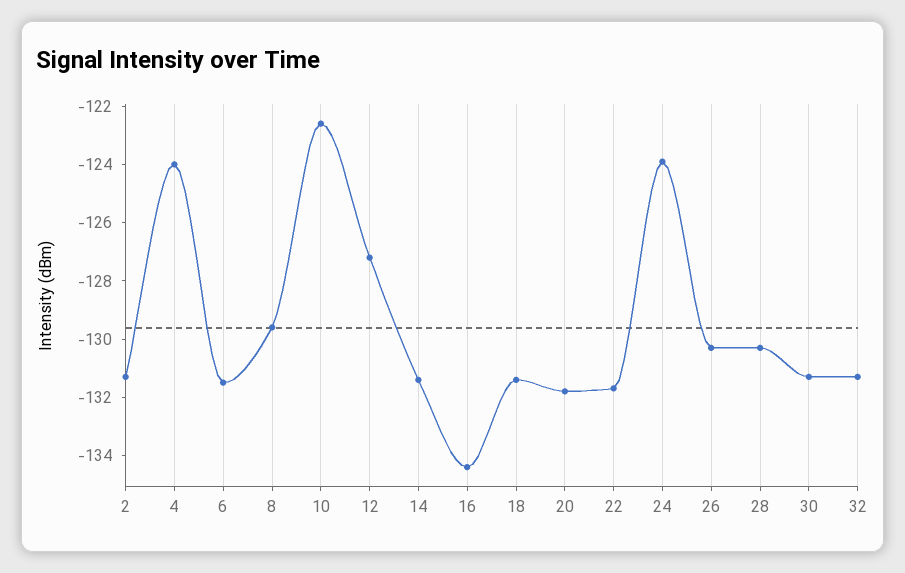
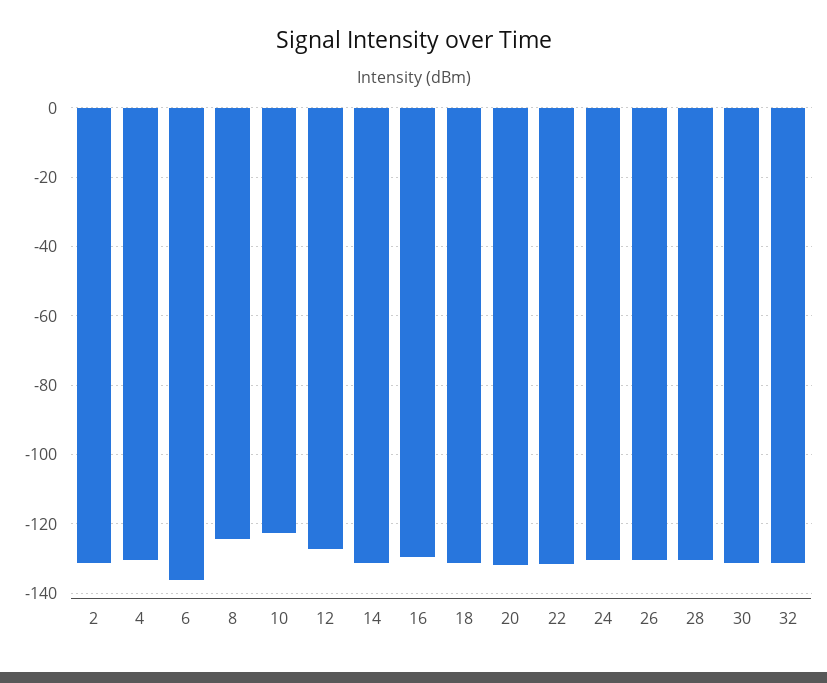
  {
    "2": -131.5,
-   "4": -124,
+   "4": -130,
-   "6": -131.5,
+   "6": -136,
-   "8": -129.5,
+   "8": -124,
    "10": -122.5,
    "12": -127,
    "14": -131.5,
-   "16": -134.5,
+   "16": -130,
    "18": -131.5,
    "20": -132,
    "22": -131.5,
-   "24": -124,
+   "24": -130,
    "26": -130.5,
    "28": -130.5,
    "30": -131.5,
    "32": -131.5
  }

